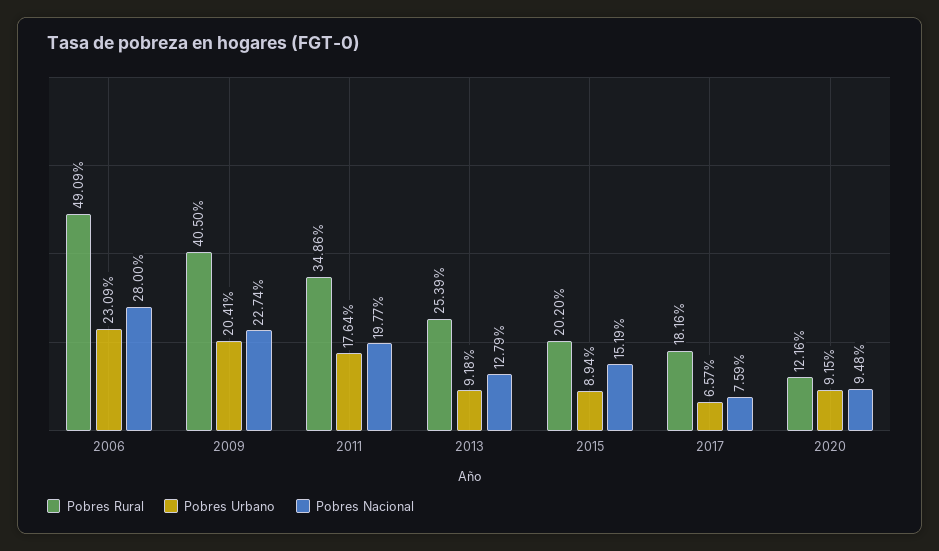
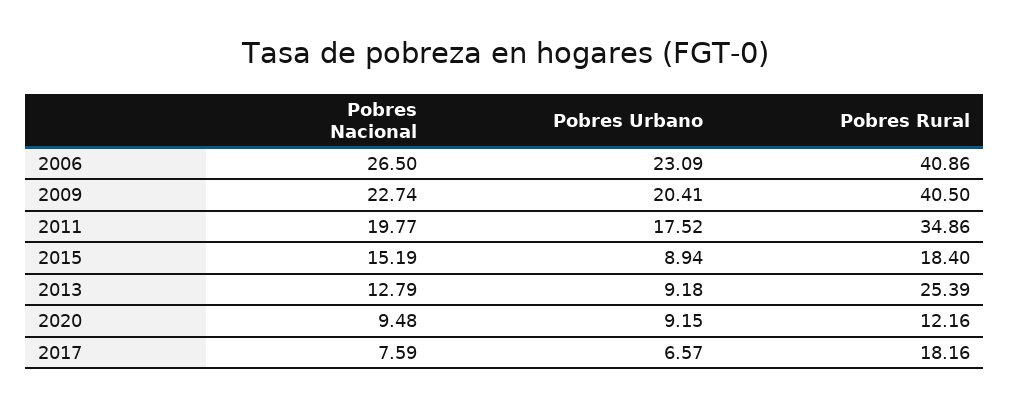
  {
    "Pobres Rural": {
-     "2006": 49.09,
+     "2006": 40.86,
      "2009": 40.5,
      "2011": 34.86,
      "2013": 25.39,
-     "2015": 20.2,
+     "2015": 18.4,
      "2017": 18.16,
      "2020": 12.16
    },
    "Pobres Urbano": {
      "2006": 23.09,
      "2009": 20.41,
-     "2011": 17.64,
+     "2011": 17.52,
      "2013": 9.18,
      "2015": 8.94,
      "2017": 6.57,
      "2020": 9.15
    },
    "Pobres Nacional": {
-     "2006": 28,
+     "2006": 26.5,
      "2009": 22.74,
      "2011": 19.77,
      "2013": 12.79,
      "2015": 15.19,
      "2017": 7.59,
      "2020": 9.48
    }
  }

